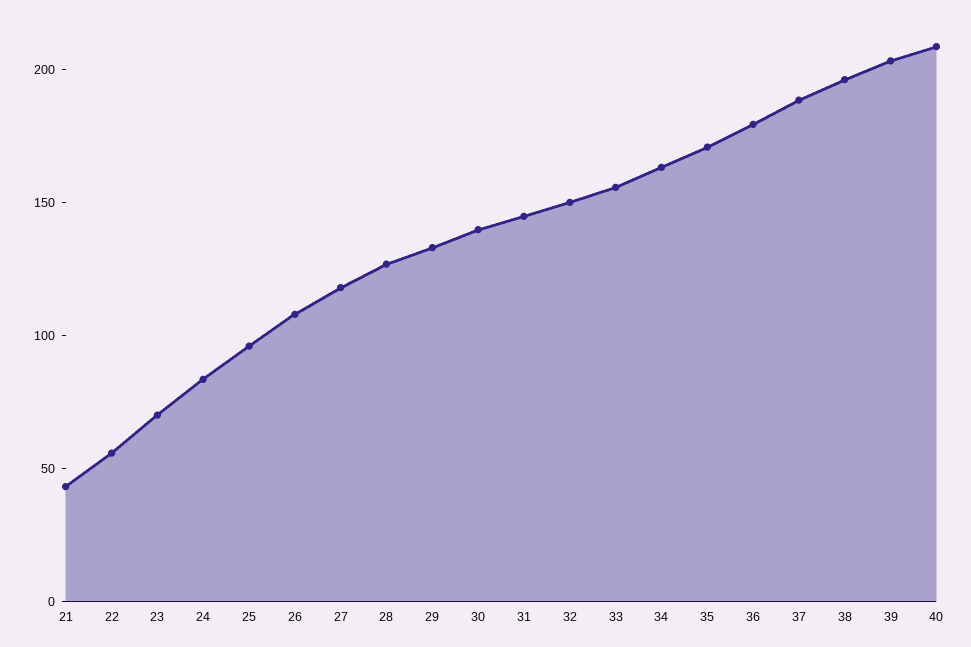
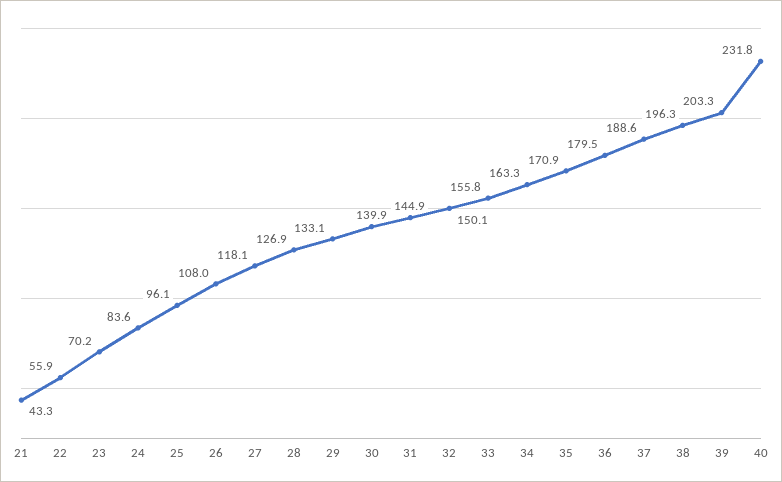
  {
    "21": 43.3,
    "22": 55.9,
    "23": 70.2,
    "24": 83.6,
    "25": 96.1,
    "26": 108,
    "27": 118.1,
    "28": 126.9,
    "29": 133.1,
    "30": 139.9,
    "31": 144.9,
    "32": 150.1,
    "33": 155.8,
    "34": 163.3,
    "35": 170.9,
    "36": 179.5,
    "37": 188.6,
    "38": 196.3,
    "39": 203.3,
-   "40": 210
+   "40": 231.8
  }

